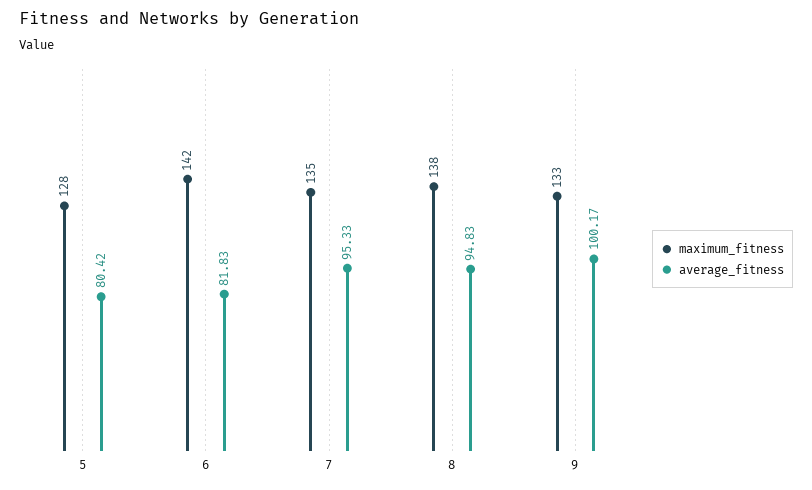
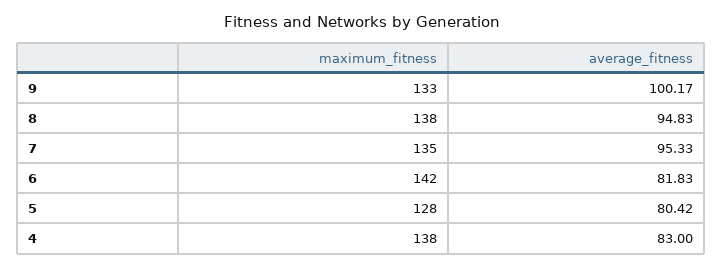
  {
    "maximum_fitness": {
      "5": 128,
      "6": 142,
      "7": 135,
      "8": 138,
-     "9": 133
+     "9": 133,
+     "4": 138
    },
    "average_fitness": {
      "5": 80.42,
      "6": 81.83,
      "7": 95.33,
      "8": 94.83,
-     "9": 100.17
+     "9": 100.17,
+     "4": 83
    }
  }

